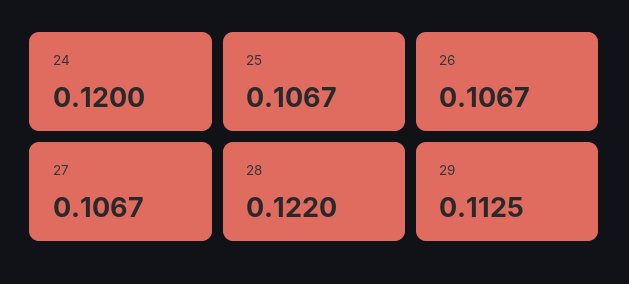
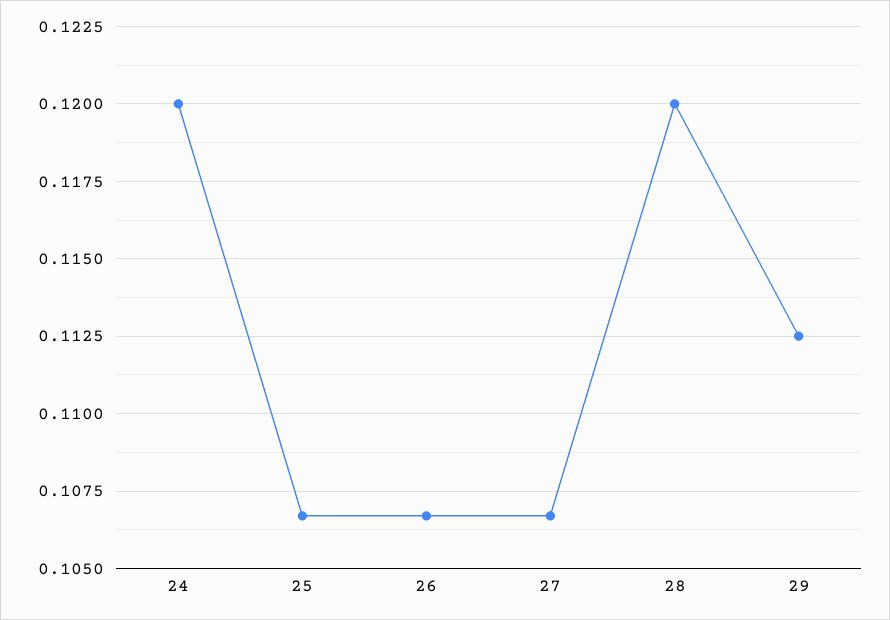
  {
    "24": 0.12,
    "25": 0.1067,
    "26": 0.1067,
    "27": 0.1067,
-   "28": 0.122,
+   "28": 0.12,
    "29": 0.1125
  }

